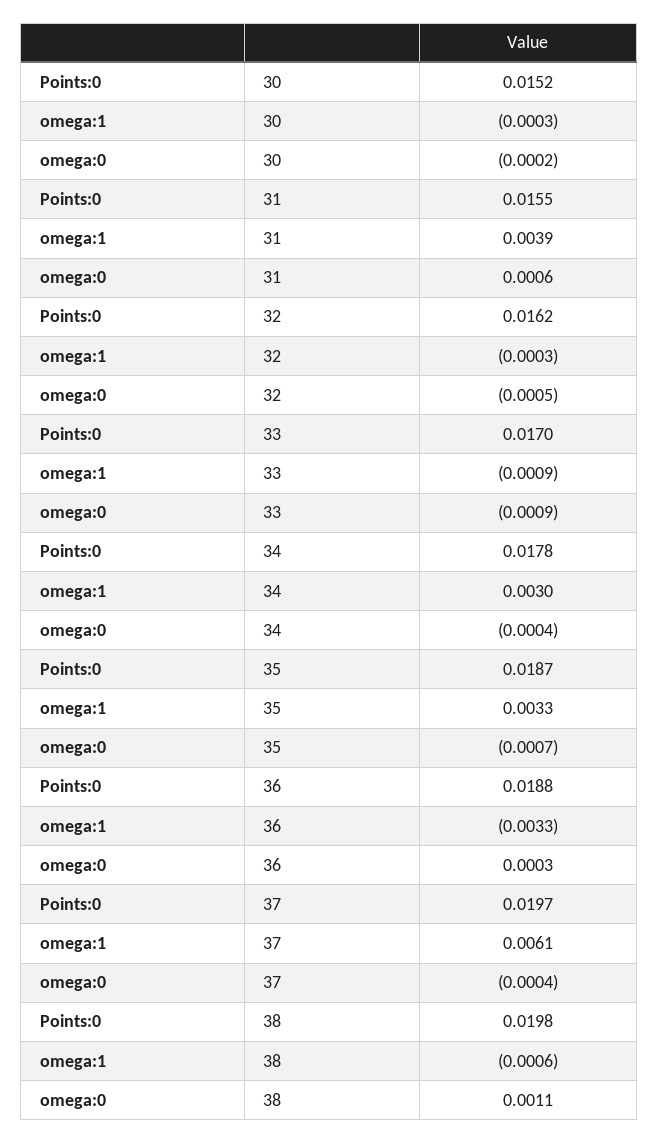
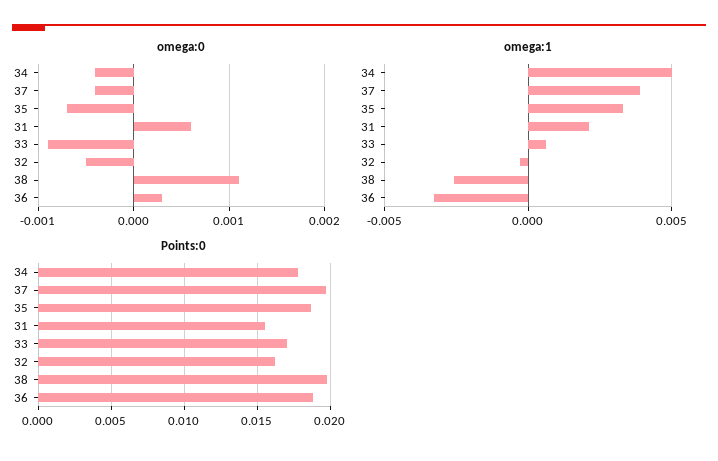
  {
    "Points:0": {
-     "30": 0.0152,
      "31": 0.0155,
      "32": 0.0162,
      "33": 0.017,
      "34": 0.0178,
      "35": 0.0187,
      "36": 0.0188,
      "37": 0.0197,
      "38": 0.0198
    },
    "omega:1": {
-     "30": -0.0003,
-     "31": 0.0039,
+     "31": 0.002,
      "32": -0.0003,
-     "33": -0.0009,
+     "33": 0.0005,
-     "34": 0.003,
+     "34": 0.005,
      "35": 0.0033,
      "36": -0.0033,
-     "37": 0.0061,
+     "37": 0.004,
-     "38": -0.0006
+     "38": -0.0025
    },
    "omega:0": {
-     "30": -0.0002,
      "31": 0.0006,
      "32": -0.0005,
      "33": -0.0009,
      "34": -0.0004,
      "35": -0.0007,
      "36": 0.0003,
      "37": -0.0004,
      "38": 0.0011
    }
  }

